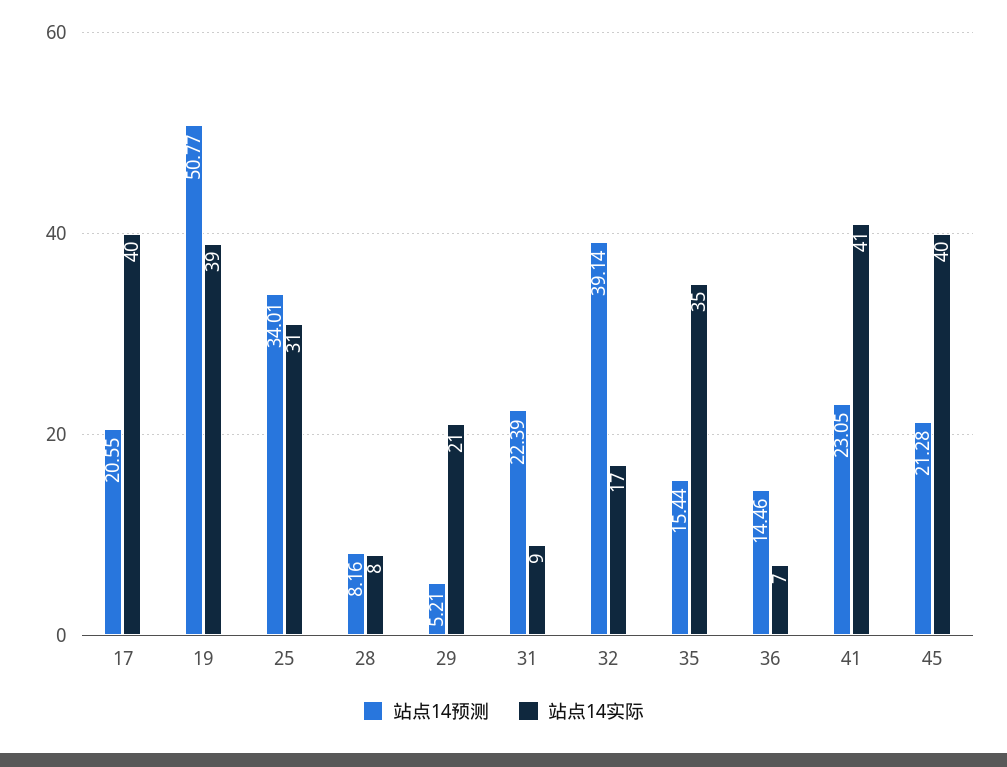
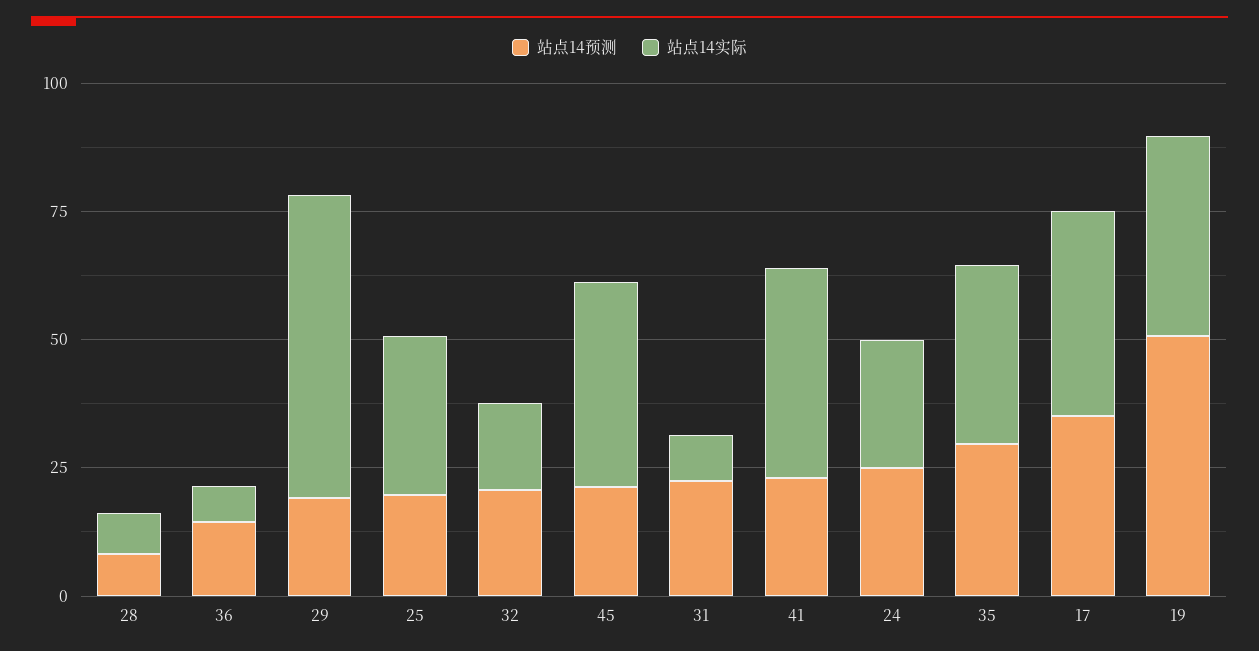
  {
    "站点14预测": {
-     "17": 20.55,
+     "17": 35,
      "19": 50.77,
-     "25": 34.01,
+     "25": 20,
      "28": 8.16,
-     "29": 5.21,
+     "29": 20,
      "31": 22.39,
-     "32": 39.14,
+     "32": 20,
-     "35": 15.44,
+     "35": 30,
      "36": 14.46,
      "41": 23.05,
-     "45": 21.28
+     "45": 21.28,
+     "24": 25
    },
    "站点14实际": {
      "17": 40,
      "19": 39,
      "25": 31,
      "28": 8,
-     "29": 21,
+     "29": 60,
      "31": 9,
      "32": 17,
      "35": 35,
      "36": 7,
      "41": 41,
-     "45": 40
+     "45": 40,
+     "24": 25
    }
  }

